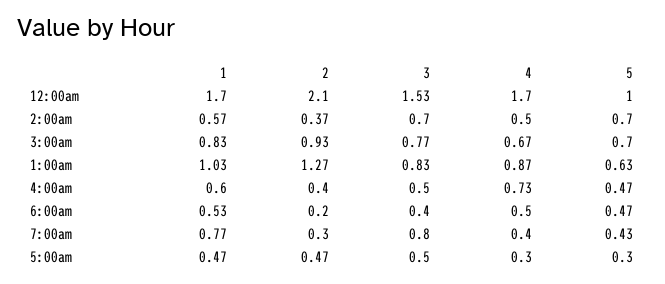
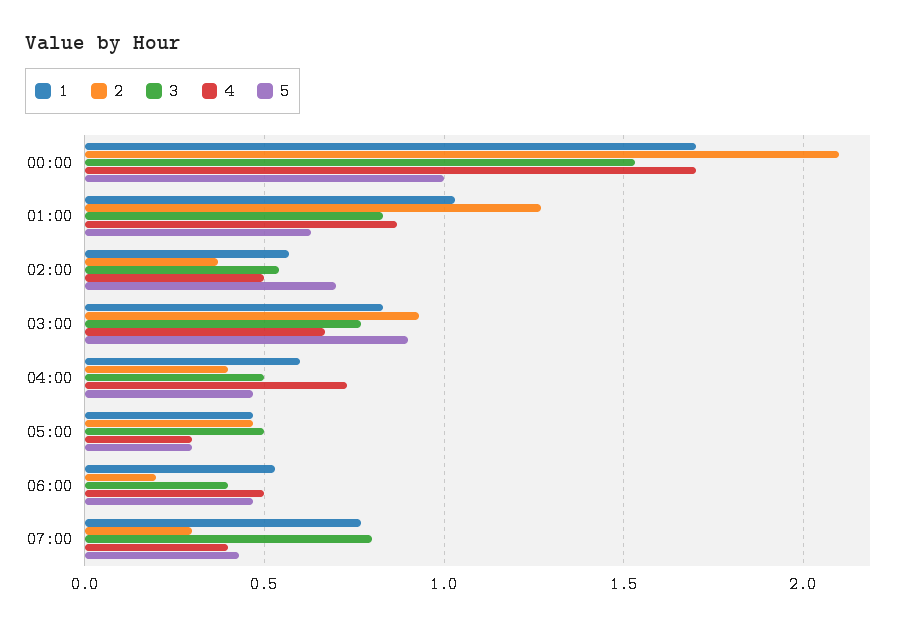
  {
    "1": {
      "12:00am": 1.7,
      "2:00am": 0.57,
      "3:00am": 0.83,
      "1:00am": 1.03,
      "4:00am": 0.6,
      "6:00am": 0.53,
      "7:00am": 0.77,
      "5:00am": 0.47
    },
    "2": {
      "12:00am": 2.1,
      "2:00am": 0.37,
      "3:00am": 0.93,
      "1:00am": 1.27,
      "4:00am": 0.4,
      "6:00am": 0.2,
      "7:00am": 0.3,
      "5:00am": 0.47
    },
    "3": {
      "12:00am": 1.53,
-     "2:00am": 0.7,
+     "2:00am": 0.55,
      "3:00am": 0.77,
      "1:00am": 0.83,
      "4:00am": 0.5,
      "6:00am": 0.4,
      "7:00am": 0.8,
      "5:00am": 0.5
    },
    "4": {
      "12:00am": 1.7,
      "2:00am": 0.5,
      "3:00am": 0.67,
      "1:00am": 0.87,
      "4:00am": 0.73,
      "6:00am": 0.5,
      "7:00am": 0.4,
      "5:00am": 0.3
    },
    "5": {
      "12:00am": 1,
      "2:00am": 0.7,
-     "3:00am": 0.7,
+     "3:00am": 0.9,
      "1:00am": 0.63,
      "4:00am": 0.47,
      "6:00am": 0.47,
      "7:00am": 0.43,
      "5:00am": 0.3
    }
  }

